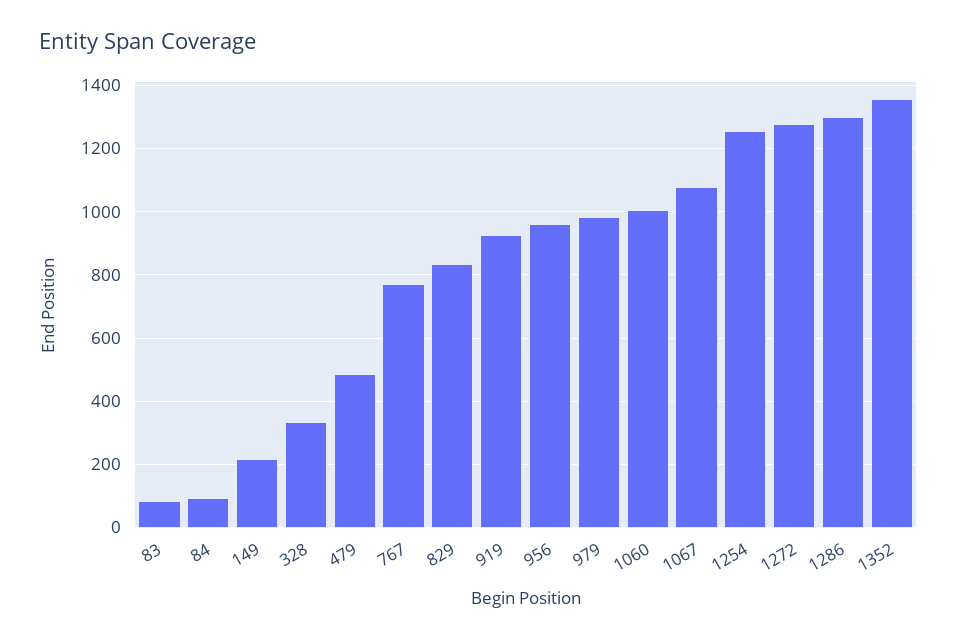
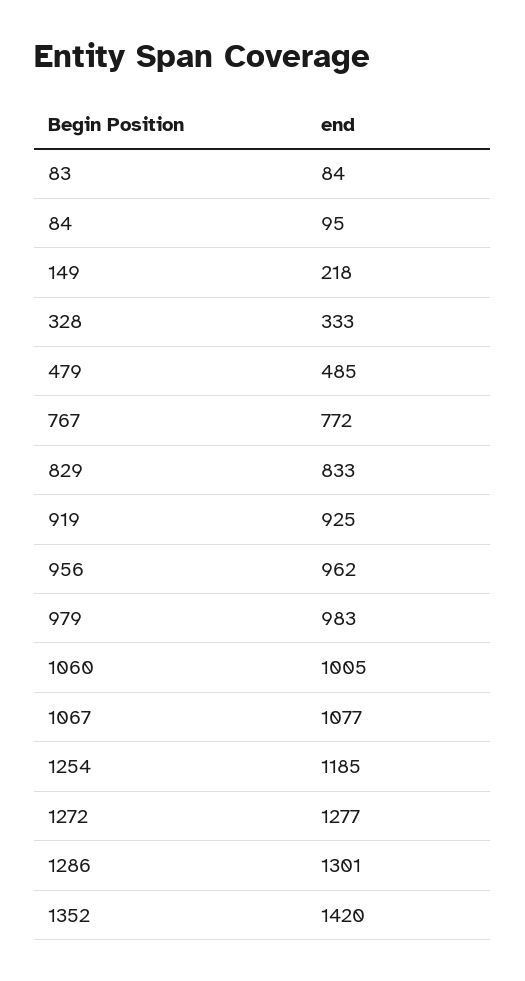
  {
    "83": 84,
    "84": 95,
    "149": 218,
    "328": 333,
    "479": 485,
    "767": 772,
    "829": 833,
    "919": 925,
    "956": 962,
    "979": 983,
    "1060": 1005,
    "1067": 1077,
-   "1254": 1260,
+   "1254": 1185,
    "1272": 1277,
    "1286": 1301,
-   "1352": 1360
+   "1352": 1420
  }

